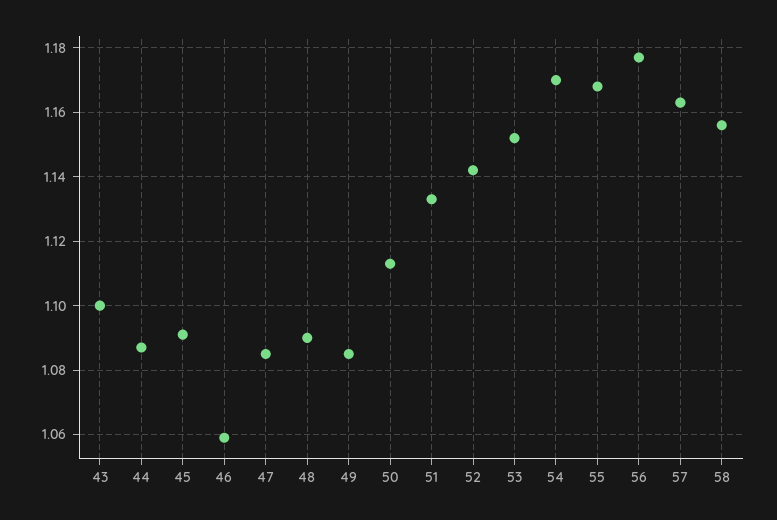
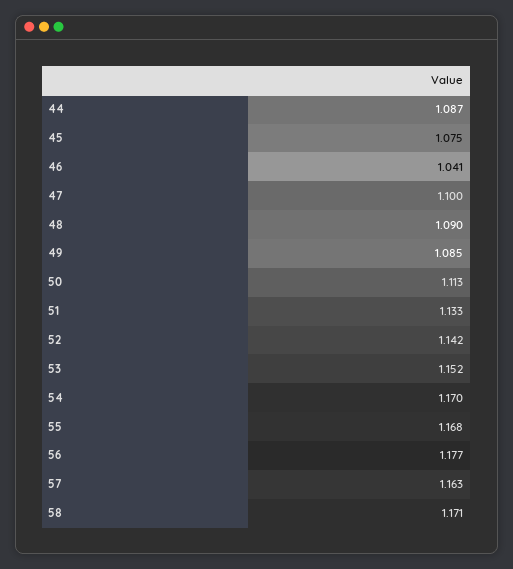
  {
-   "43": 1.1,
    "44": 1.087,
-   "45": 1.09,
+   "45": 1.075,
-   "46": 1.06,
+   "46": 1.041,
-   "47": 1.085,
+   "47": 1.1,
    "48": 1.09,
    "49": 1.085,
    "50": 1.113,
    "51": 1.133,
    "52": 1.142,
    "53": 1.152,
    "54": 1.17,
    "55": 1.168,
    "56": 1.177,
    "57": 1.163,
-   "58": 1.155
+   "58": 1.171
  }

